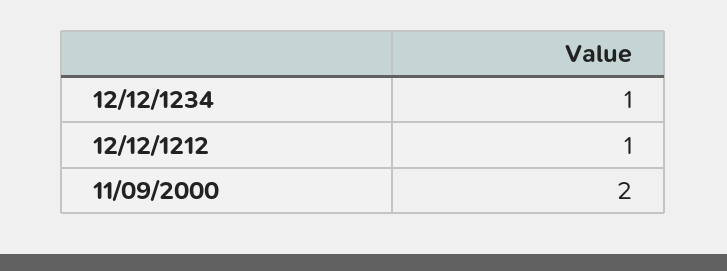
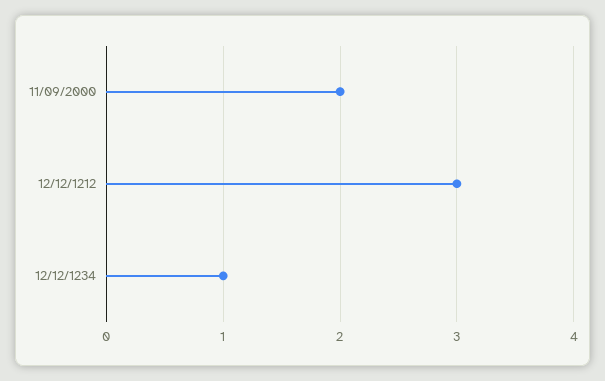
  {
    "12/12/1234": 1,
-   "12/12/1212": 1,
+   "12/12/1212": 3,
    "11/09/2000": 2
  }

